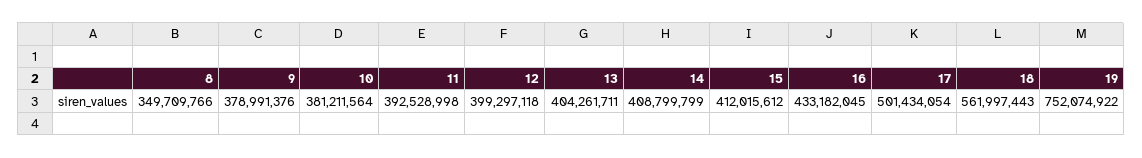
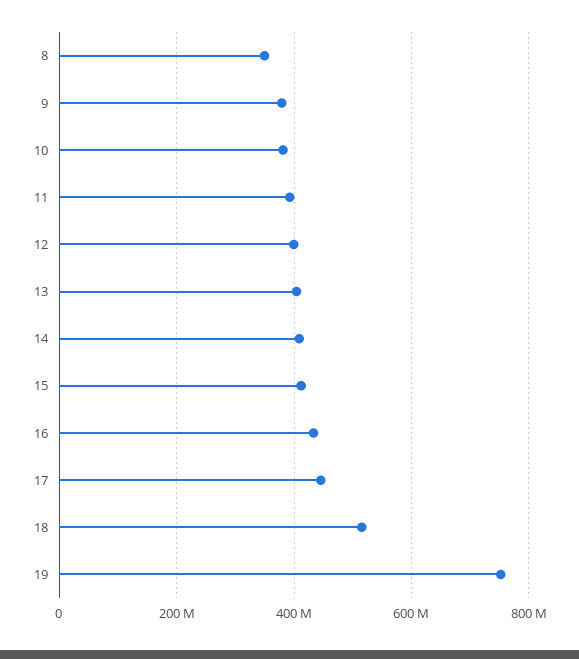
  {
    "8": 349709766,
    "9": 378991376,
    "10": 381211564,
    "11": 392528998,
    "12": 399297118,
    "13": 404261711,
    "14": 408799799,
    "15": 412015612,
    "16": 433182045,
-   "17": 501434054,
+   "17": 440000000,
-   "18": 561997443,
+   "18": 520000000,
    "19": 752074922
  }

